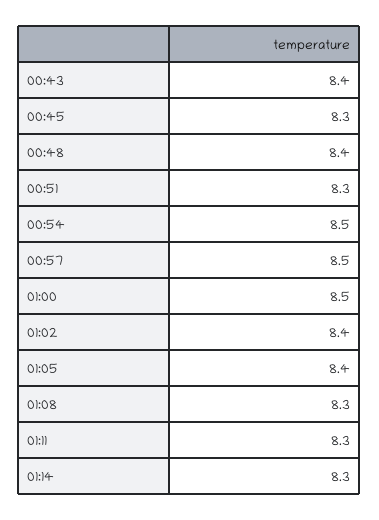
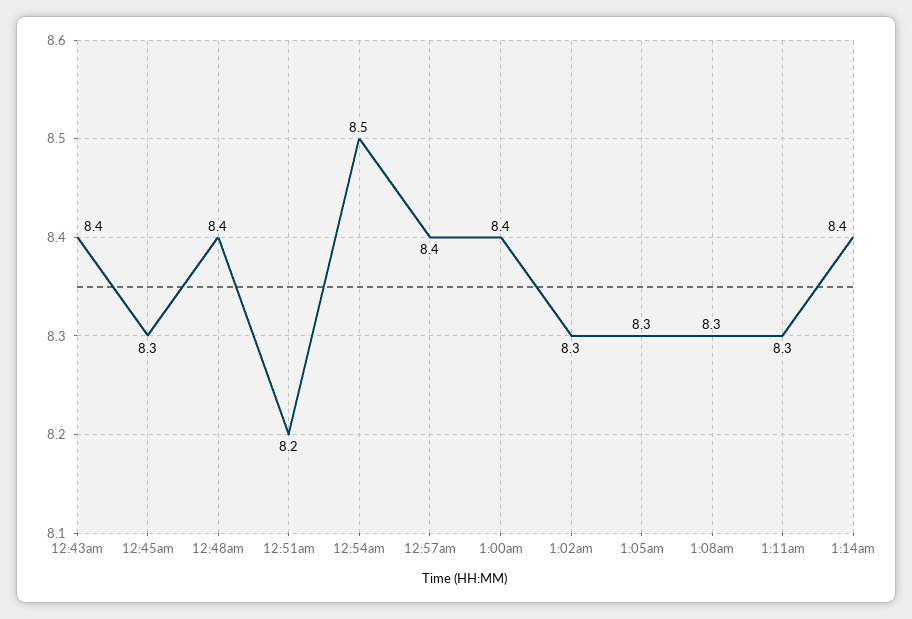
  {
    "00:43": 8.4,
    "00:45": 8.3,
    "00:48": 8.4,
-   "00:51": 8.3,
+   "00:51": 8.2,
    "00:54": 8.5,
-   "00:57": 8.5,
+   "00:57": 8.4,
-   "01:00": 8.5,
+   "01:00": 8.4,
-   "01:02": 8.4,
+   "01:02": 8.3,
-   "01:05": 8.4,
+   "01:05": 8.3,
    "01:08": 8.3,
    "01:11": 8.3,
-   "01:14": 8.3
+   "01:14": 8.4
  }

